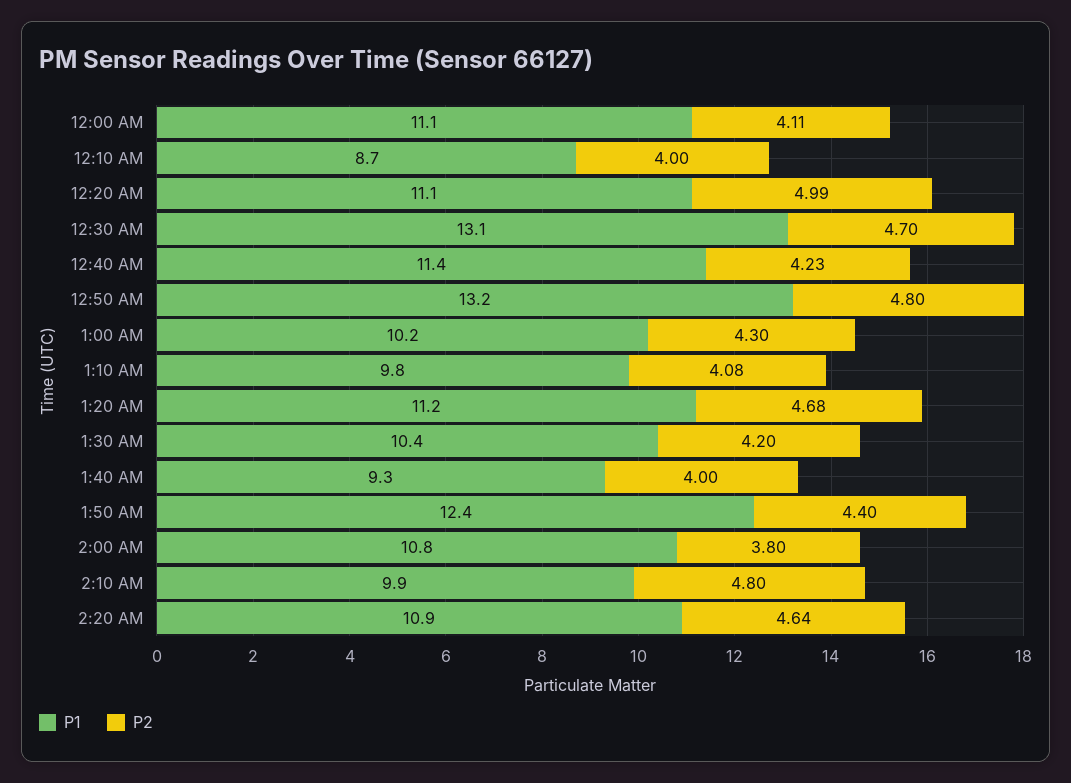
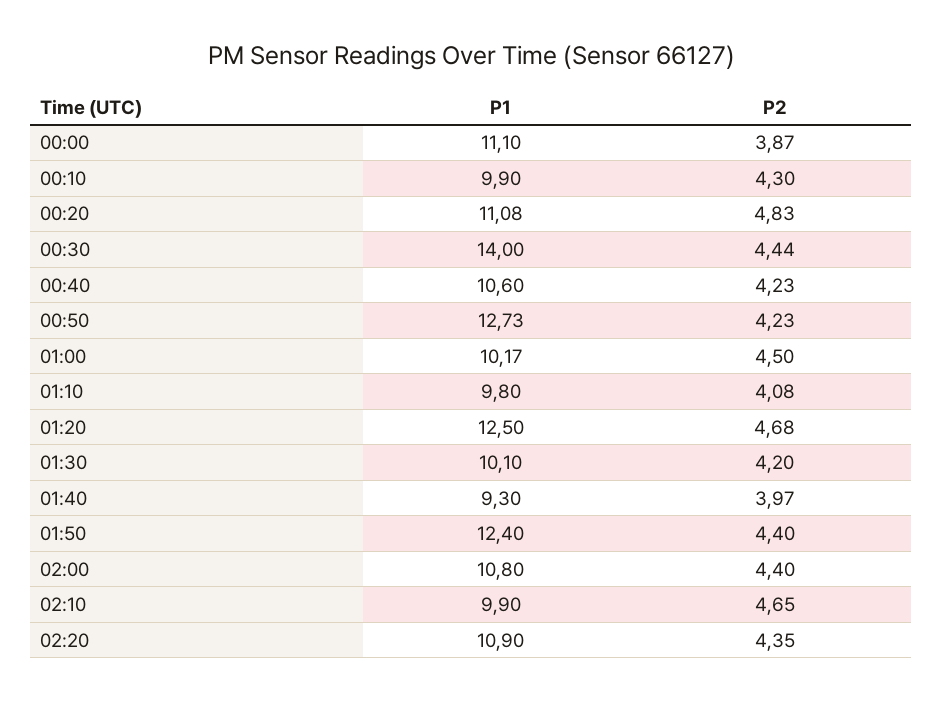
  {
    "P1": {
      "12:00 AM": 11.1,
-     "12:10 AM": 8.7,
+     "12:10 AM": 9.9,
      "12:20 AM": 11.08,
-     "12:30 AM": 13.1,
+     "12:30 AM": 14,
-     "12:40 AM": 11.4,
+     "12:40 AM": 10.6,
-     "12:50 AM": 13.2,
+     "12:50 AM": 12.73,
      "1:00 AM": 10.17,
      "1:10 AM": 9.8,
-     "1:20 AM": 11.2,
+     "1:20 AM": 12.5,
-     "1:30 AM": 10.4,
+     "1:30 AM": 10.1,
      "1:40 AM": 9.3,
      "1:50 AM": 12.4,
      "2:00 AM": 10.8,
      "2:10 AM": 9.9,
      "2:20 AM": 10.9
    },
    "P2": {
-     "12:00 AM": 4.11,
+     "12:00 AM": 3.87,
-     "12:10 AM": 4,
+     "12:10 AM": 4.3,
-     "12:20 AM": 4.99,
+     "12:20 AM": 4.83,
-     "12:30 AM": 4.7,
+     "12:30 AM": 4.44,
      "12:40 AM": 4.23,
-     "12:50 AM": 4.8,
+     "12:50 AM": 4.23,
-     "1:00 AM": 4.3,
+     "1:00 AM": 4.5,
      "1:10 AM": 4.08,
      "1:20 AM": 4.68,
      "1:30 AM": 4.2,
-     "1:40 AM": 4,
+     "1:40 AM": 3.97,
      "1:50 AM": 4.4,
-     "2:00 AM": 3.8,
+     "2:00 AM": 4.4,
-     "2:10 AM": 4.8,
+     "2:10 AM": 4.65,
-     "2:20 AM": 4.64
+     "2:20 AM": 4.35
    }
  }

